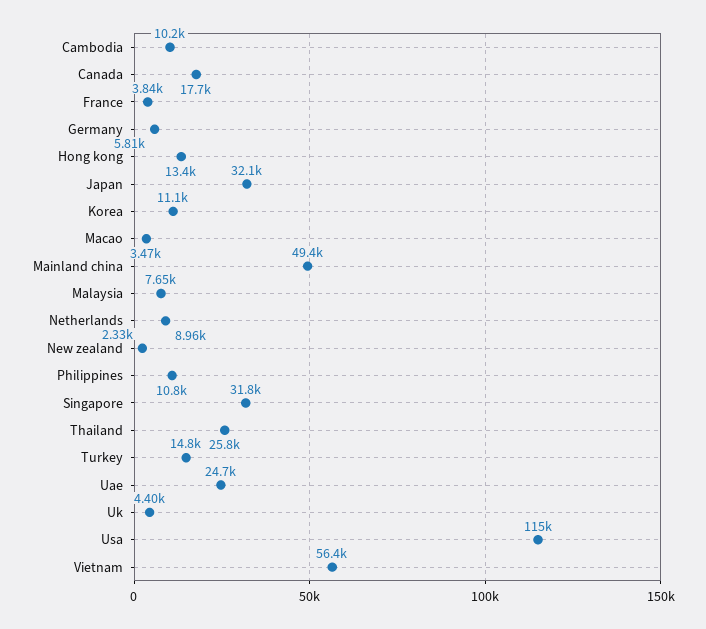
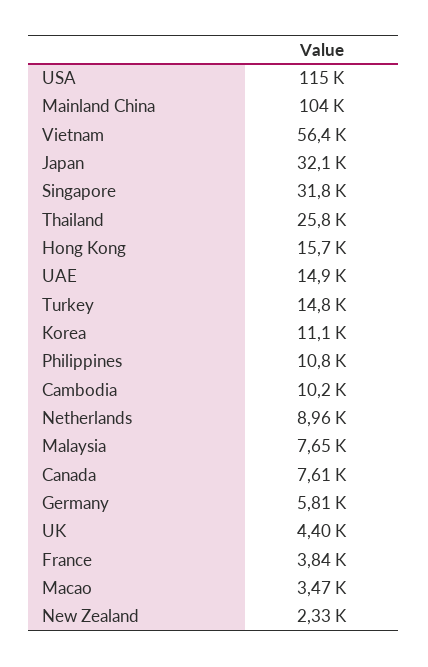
  {
    "Cambodia": 10200,
-   "Canada": 17700,
+   "Canada": 7610,
    "France": 3840,
    "Germany": 5810,
-   "Hong kong": 13400,
+   "Hong kong": 15700,
    "Japan": 32100,
    "Korea": 11100,
    "Macao": 3470,
-   "Mainland china": 49400,
+   "Mainland china": 104000,
    "Malaysia": 7650,
    "Netherlands": 8960,
    "New zealand": 2330,
    "Philippines": 10800,
    "Singapore": 31800,
    "Thailand": 25800,
    "Turkey": 14800,
-   "Uae": 24700,
+   "Uae": 14900,
    "Uk": 4400,
    "Usa": 115000,
    "Vietnam": 56400
  }

